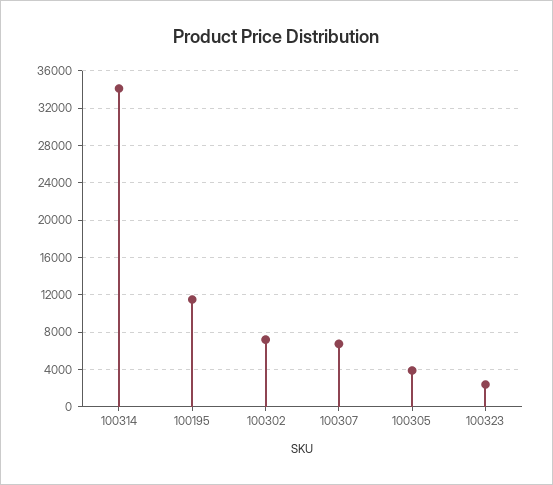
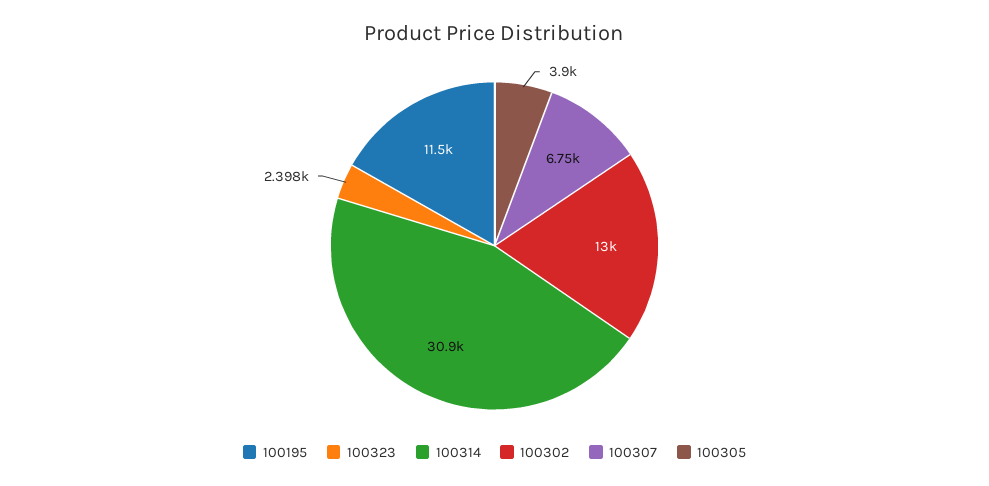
  {
-   "100314": 34000,
+   "100314": 30900,
    "100195": 11500,
-   "100302": 7000,
+   "100302": 13000,
    "100307": 6750,
    "100305": 3900,
    "100323": 2398
  }

